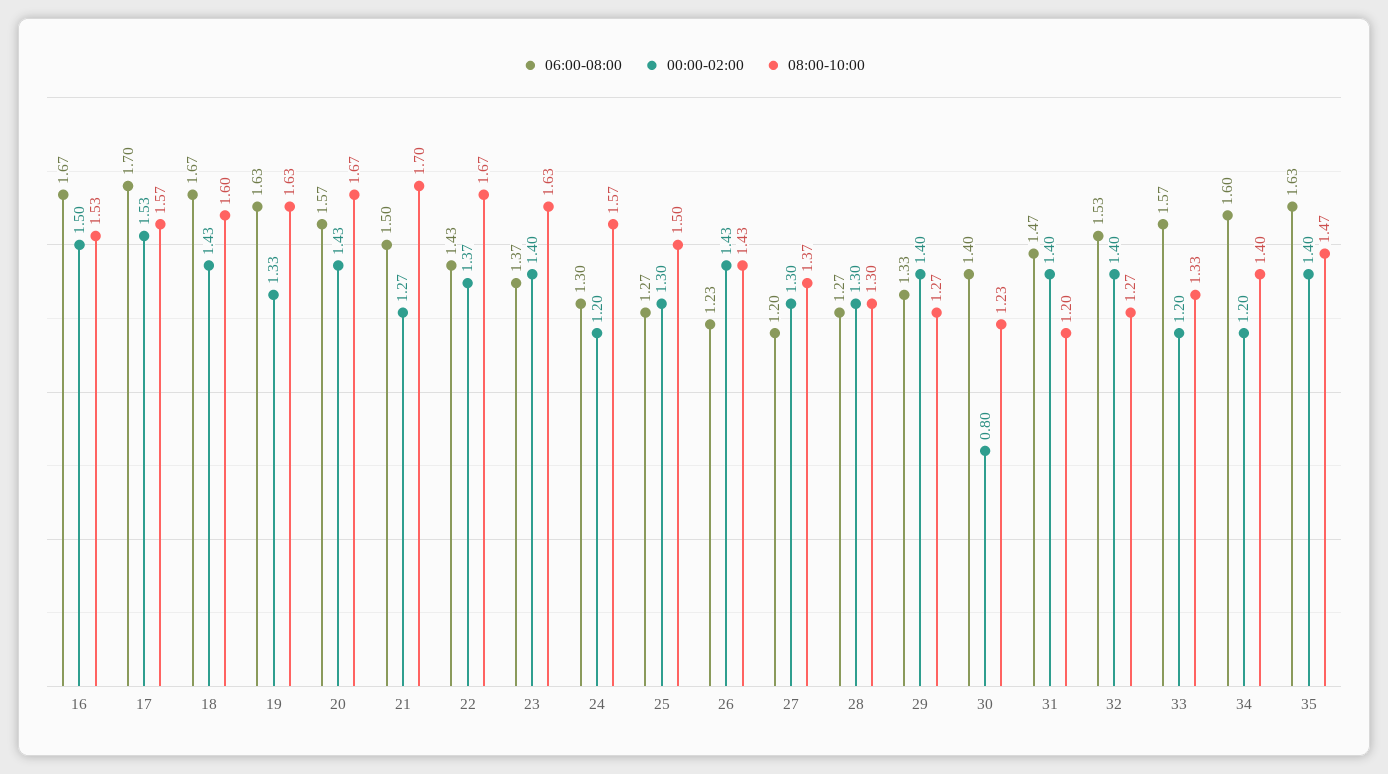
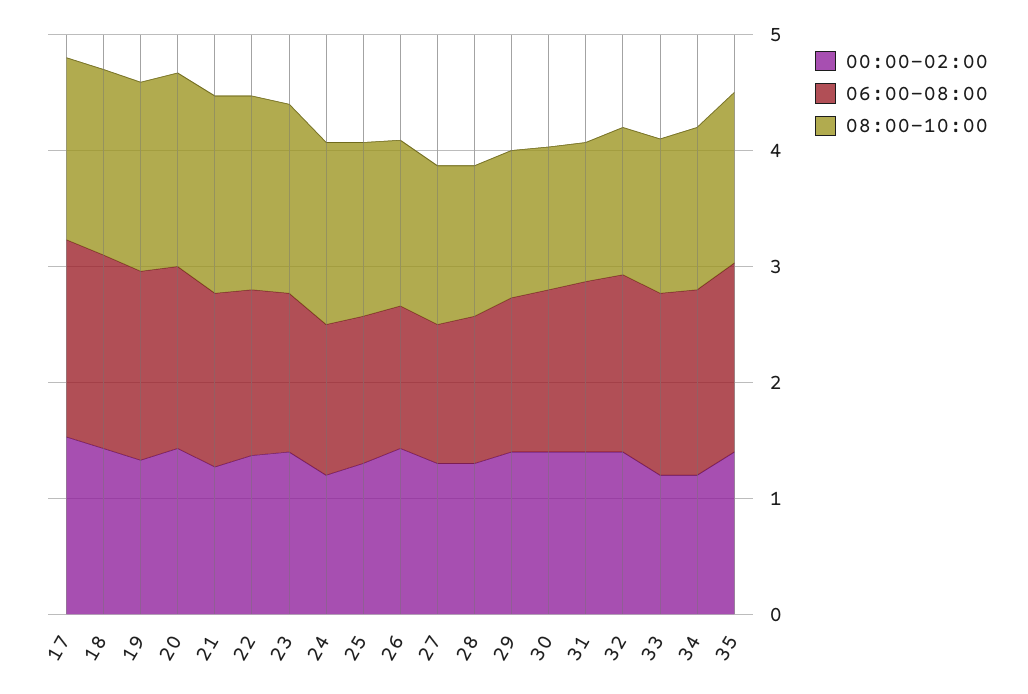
  {
    "06:00-08:00": {
-     "16": 1.67,
      "17": 1.7,
      "18": 1.67,
      "19": 1.63,
      "20": 1.57,
      "21": 1.5,
      "22": 1.43,
      "23": 1.37,
      "24": 1.3,
      "25": 1.27,
      "26": 1.23,
      "27": 1.2,
      "28": 1.27,
      "29": 1.33,
      "30": 1.4,
      "31": 1.47,
      "32": 1.53,
      "33": 1.57,
      "34": 1.6,
      "35": 1.63
    },
    "00:00-02:00": {
-     "16": 1.5,
      "17": 1.53,
      "18": 1.43,
      "19": 1.33,
      "20": 1.43,
      "21": 1.27,
      "22": 1.37,
      "23": 1.4,
      "24": 1.2,
      "25": 1.3,
      "26": 1.43,
      "27": 1.3,
      "28": 1.3,
      "29": 1.4,
-     "30": 0.8,
+     "30": 1.4,
      "31": 1.4,
      "32": 1.4,
      "33": 1.2,
      "34": 1.2,
      "35": 1.4
    },
    "08:00-10:00": {
-     "16": 1.53,
      "17": 1.57,
      "18": 1.6,
      "19": 1.63,
      "20": 1.67,
      "21": 1.7,
      "22": 1.67,
      "23": 1.63,
      "24": 1.57,
      "25": 1.5,
      "26": 1.43,
      "27": 1.37,
      "28": 1.3,
      "29": 1.27,
      "30": 1.23,
      "31": 1.2,
      "32": 1.27,
      "33": 1.33,
      "34": 1.4,
      "35": 1.47
    }
  }

